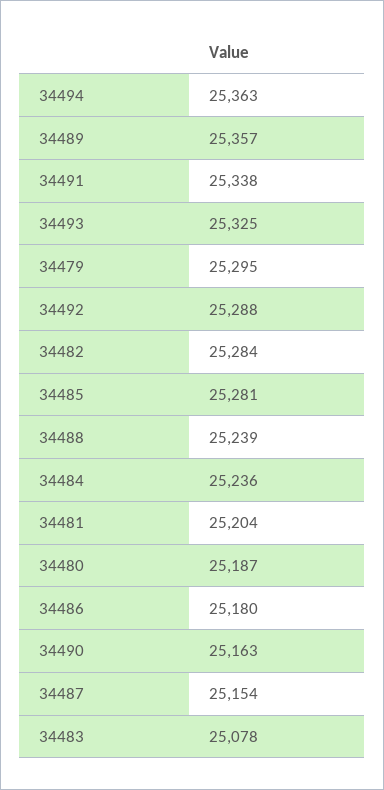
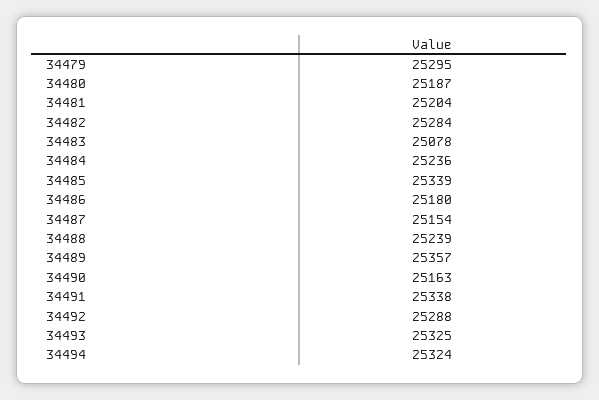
  {
-   "34494": 25363,
+   "34494": 25324,
    "34489": 25357,
    "34491": 25338,
    "34493": 25325,
    "34479": 25295,
    "34492": 25288,
    "34482": 25284,
-   "34485": 25281,
+   "34485": 25339,
    "34488": 25239,
    "34484": 25236,
    "34481": 25204,
    "34480": 25187,
    "34486": 25180,
    "34490": 25163,
    "34487": 25154,
    "34483": 25078
  }

